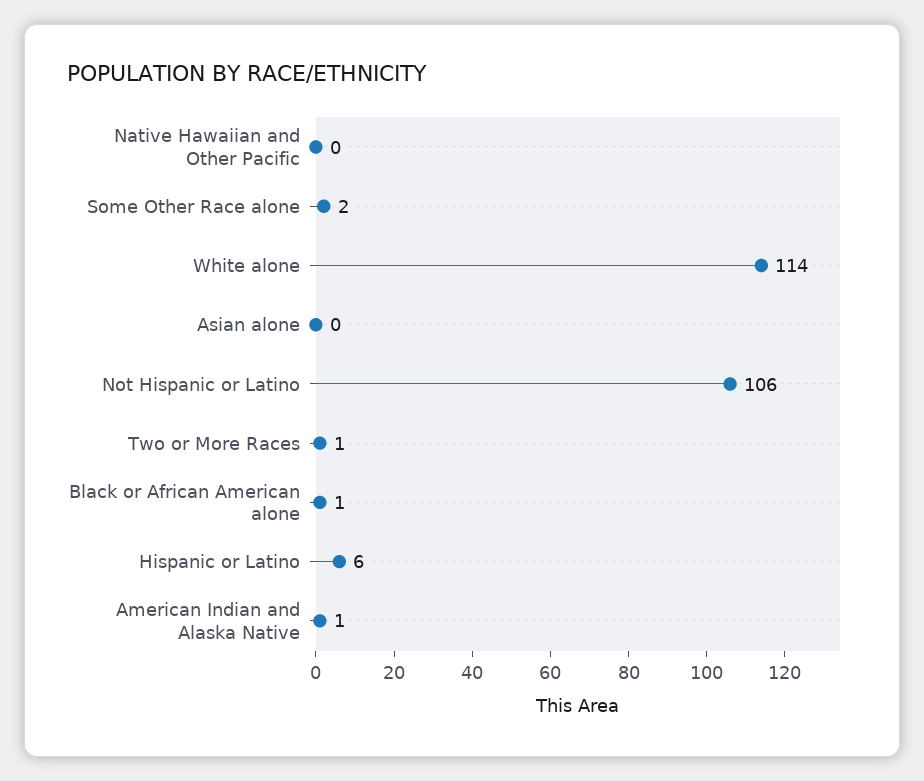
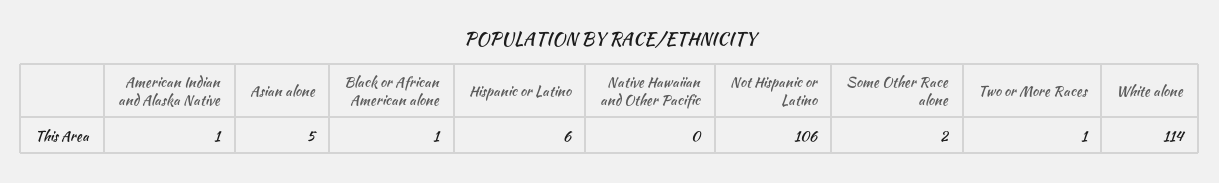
  {
    "Native Hawaiian and Other Pacific": 0,
    "Some Other Race alone": 2,
    "White alone": 114,
-   "Asian alone": 0,
+   "Asian alone": 5,
    "Not Hispanic or Latino": 106,
    "Two or More Races": 1,
    "Black or African American alone": 1,
    "Hispanic or Latino": 6,
    "American Indian and Alaska Native": 1
  }

